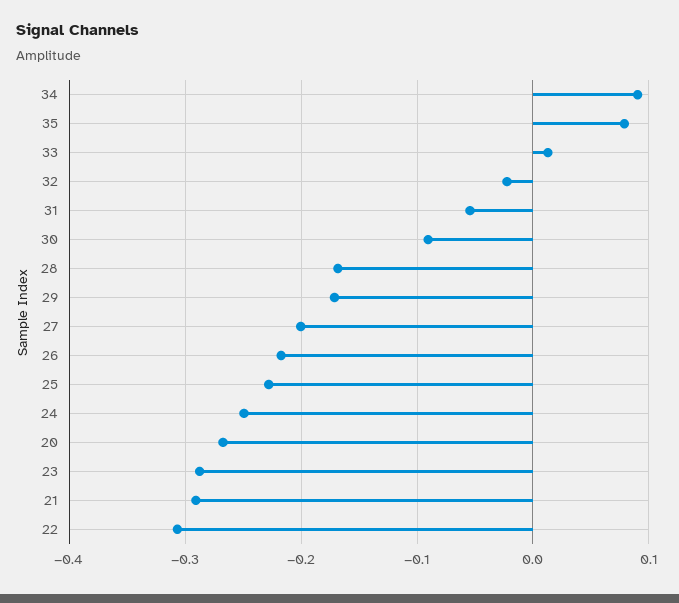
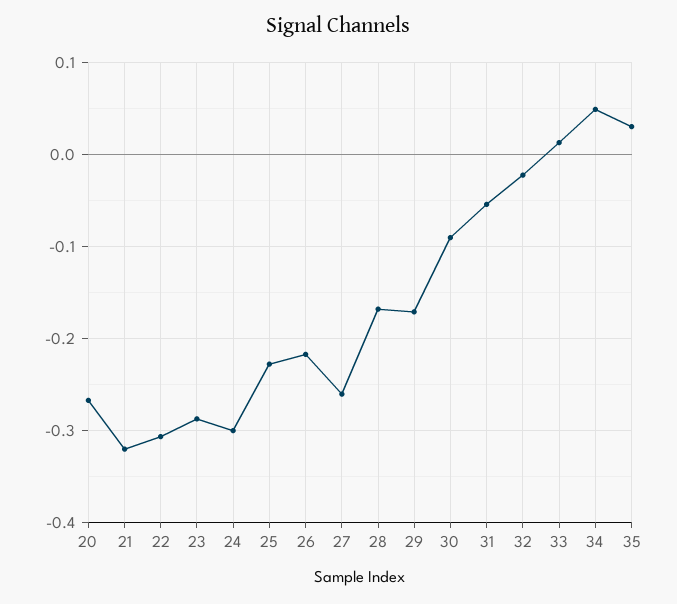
  {
-   "34": 0.09,
+   "34": 0.05,
-   "35": 0.08,
+   "35": 0.03,
    "33": 0.01,
    "32": -0.02,
    "31": -0.05,
    "30": -0.09,
    "28": -0.17,
    "29": -0.17,
-   "27": -0.2,
+   "27": -0.26,
    "26": -0.22,
    "25": -0.23,
-   "24": -0.25,
+   "24": -0.3,
    "20": -0.27,
    "23": -0.29,
-   "21": -0.29,
+   "21": -0.32,
    "22": -0.31
  }

